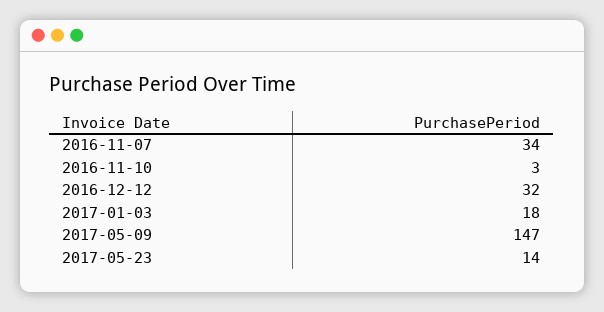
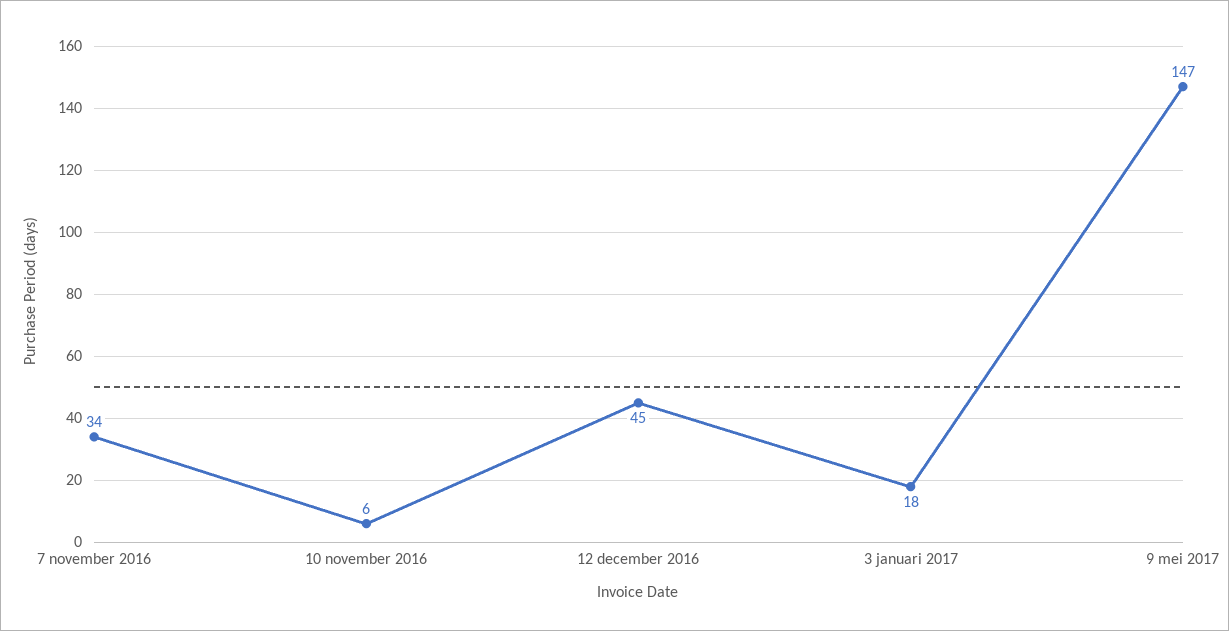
  {
    "2016-11-07": 34,
-   "2016-11-10": 3,
+   "2016-11-10": 6,
-   "2016-12-12": 32,
+   "2016-12-12": 45,
    "2017-01-03": 18,
-   "2017-05-09": 147,
+   "2017-05-09": 147
-   "2017-05-23": 14
  }

